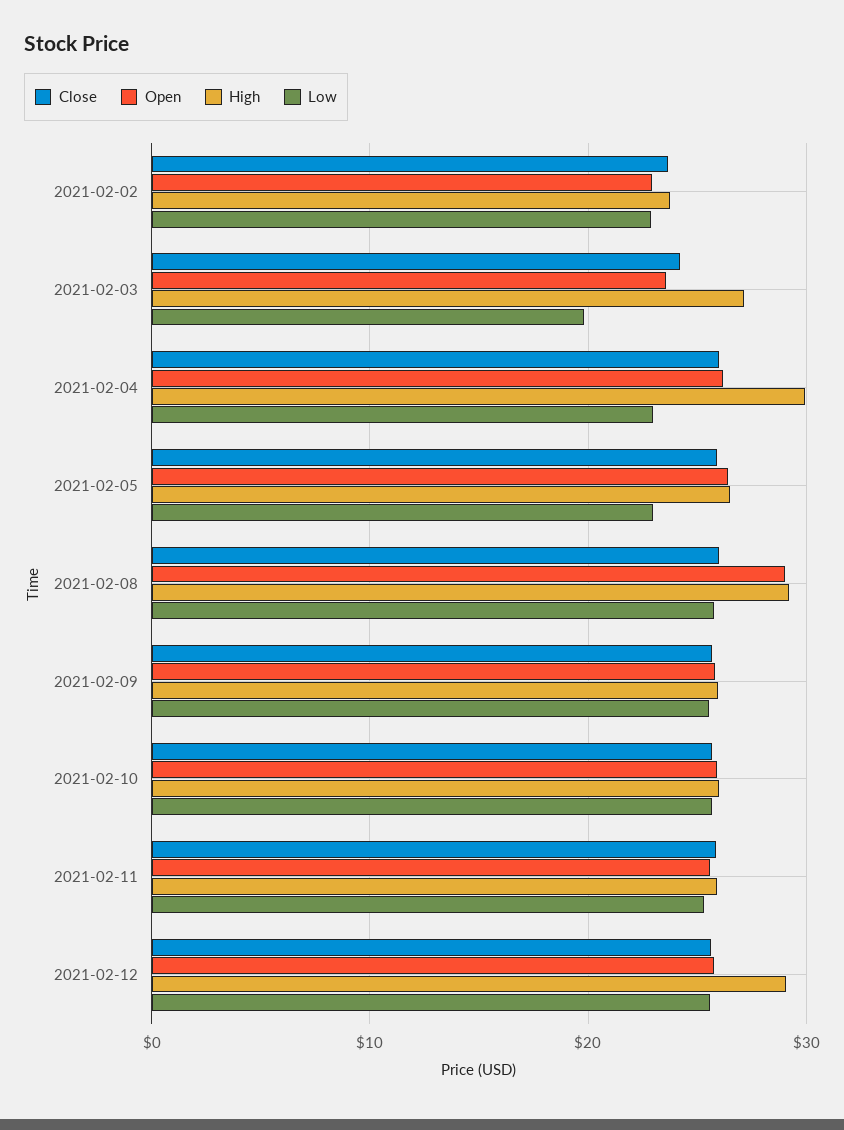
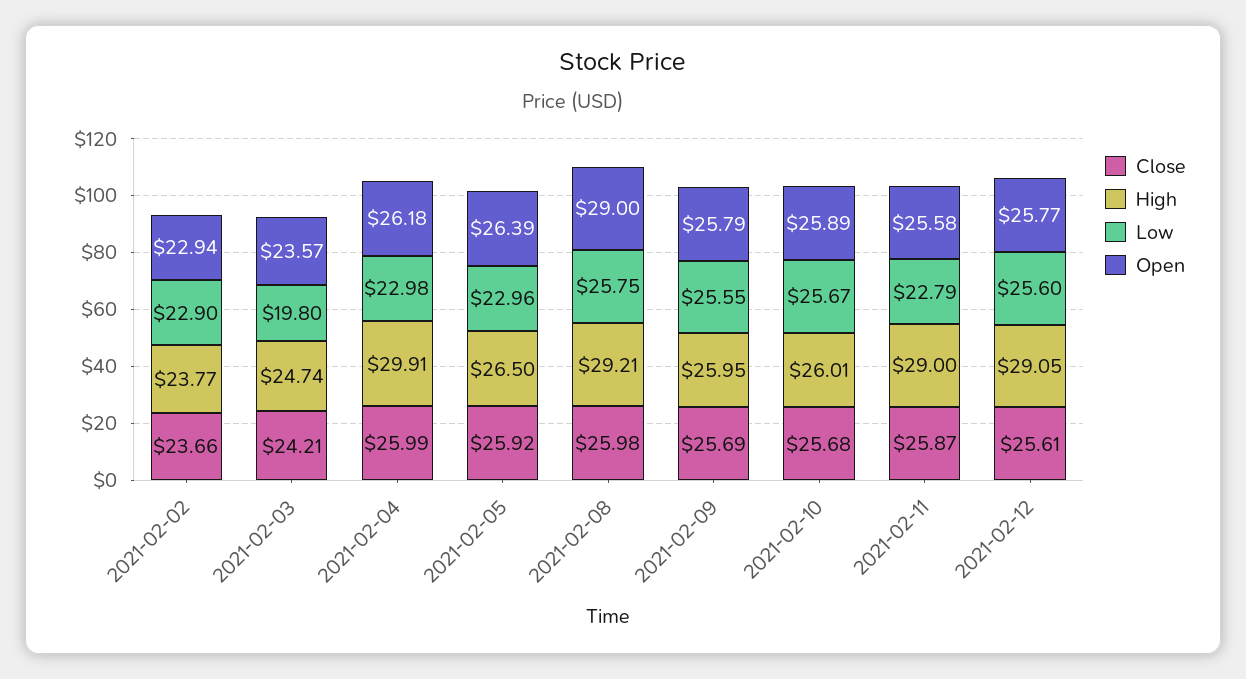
  {
    "Close": {
      "2021-02-02": 23.66,
      "2021-02-03": 24.21,
      "2021-02-04": 25.99,
      "2021-02-05": 25.92,
      "2021-02-08": 25.98,
      "2021-02-09": 25.69,
      "2021-02-10": 25.68,
      "2021-02-11": 25.87,
      "2021-02-12": 25.61
    },
    "Open": {
      "2021-02-02": 22.94,
      "2021-02-03": 23.57,
      "2021-02-04": 26.18,
      "2021-02-05": 26.39,
      "2021-02-08": 29,
      "2021-02-09": 25.79,
      "2021-02-10": 25.89,
      "2021-02-11": 25.58,
      "2021-02-12": 25.77
    },
    "High": {
      "2021-02-02": 23.77,
-     "2021-02-03": 27,
+     "2021-02-03": 24.74,
      "2021-02-04": 29.91,
      "2021-02-05": 26.5,
      "2021-02-08": 29.21,
      "2021-02-09": 25.95,
      "2021-02-10": 26.01,
-     "2021-02-11": 26,
+     "2021-02-11": 29,
      "2021-02-12": 29.05
    },
    "Low": {
      "2021-02-02": 22.9,
      "2021-02-03": 19.8,
      "2021-02-04": 22.98,
      "2021-02-05": 22.96,
      "2021-02-08": 25.75,
      "2021-02-09": 25.55,
      "2021-02-10": 25.67,
-     "2021-02-11": 25,
+     "2021-02-11": 22.79,
      "2021-02-12": 25.6
    }
  }

